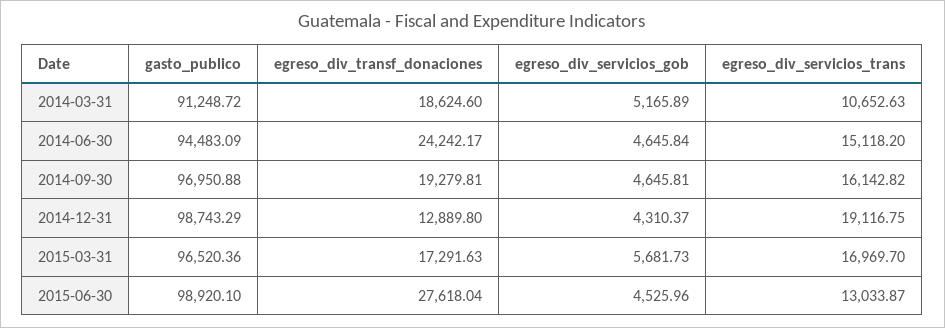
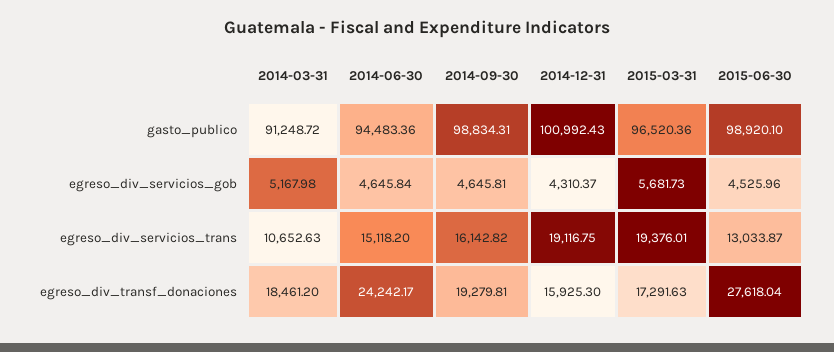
  {
    "gasto_publico": {
      "2014-03-31": 91248.72,
-     "2014-06-30": 94483.09,
+     "2014-06-30": 94483.36,
-     "2014-09-30": 96950.88,
+     "2014-09-30": 98834.31,
-     "2014-12-31": 98743.29,
+     "2014-12-31": 100992.43,
      "2015-03-31": 96520.36,
      "2015-06-30": 98920.1
    },
    "egreso_div_transf_donaciones": {
-     "2014-03-31": 18624.6,
+     "2014-03-31": 18461.2,
      "2014-06-30": 24242.17,
      "2014-09-30": 19279.81,
-     "2014-12-31": 12889.8,
+     "2014-12-31": 15925.3,
      "2015-03-31": 17291.63,
      "2015-06-30": 27618.04
    },
    "egreso_div_servicios_gob": {
-     "2014-03-31": 5165.89,
+     "2014-03-31": 5167.98,
      "2014-06-30": 4645.84,
      "2014-09-30": 4645.81,
      "2014-12-31": 4310.37,
      "2015-03-31": 5681.73,
      "2015-06-30": 4525.96
    },
    "egreso_div_servicios_trans": {
      "2014-03-31": 10652.63,
      "2014-06-30": 15118.2,
      "2014-09-30": 16142.82,
      "2014-12-31": 19116.75,
-     "2015-03-31": 16969.7,
+     "2015-03-31": 19376.01,
      "2015-06-30": 13033.87
    }
  }

